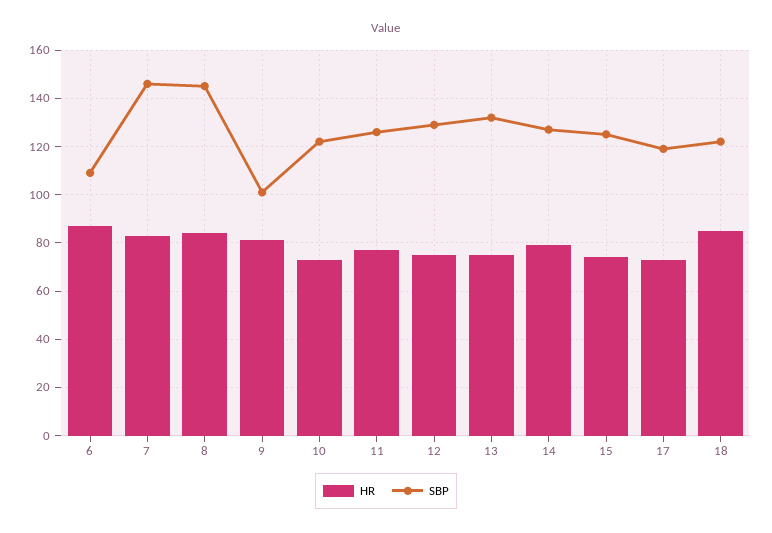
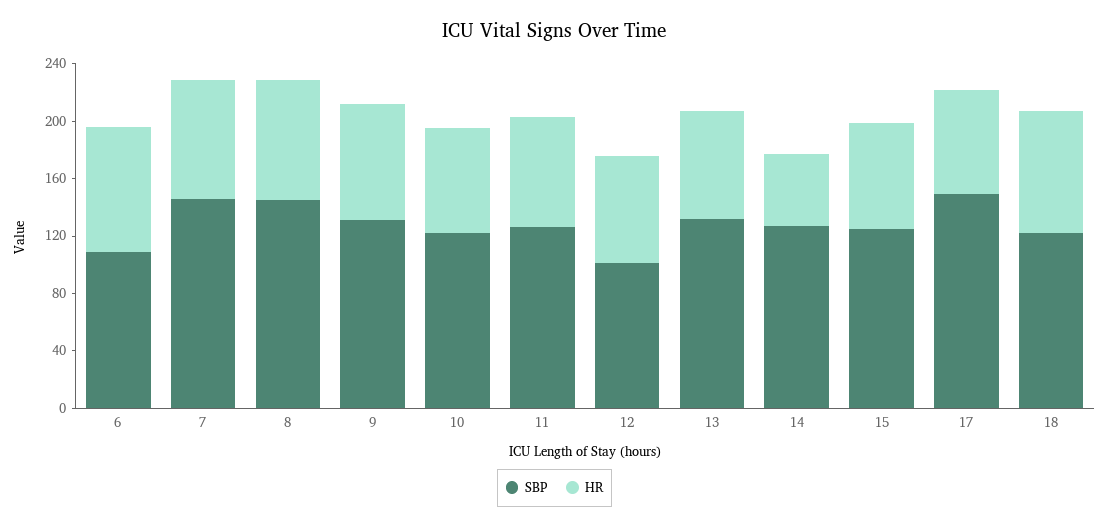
  {
    "HR": {
      "6": 85,
      "7": 85,
      "8": 85,
      "9": 80,
      "10": 75,
      "11": 75,
      "12": 75,
      "13": 75,
-     "14": 80,
+     "14": 50,
      "15": 75,
      "17": 75,
      "18": 85
    },
    "SBP": {
      "6": 110,
      "7": 145,
      "8": 145,
-     "9": 100,
+     "9": 130,
      "10": 120,
      "11": 125,
-     "12": 130,
+     "12": 100,
      "13": 130,
      "14": 125,
      "15": 125,
-     "17": 120,
+     "17": 150,
      "18": 120
    }
  }

